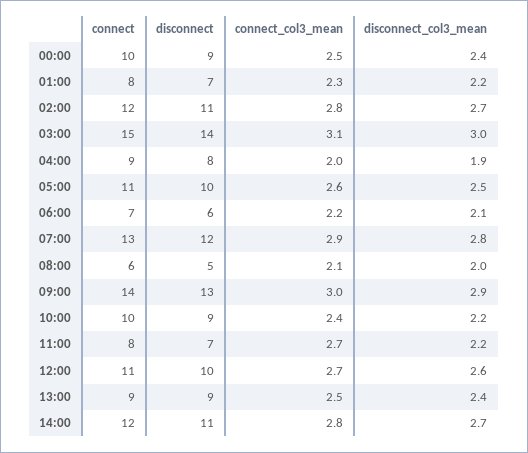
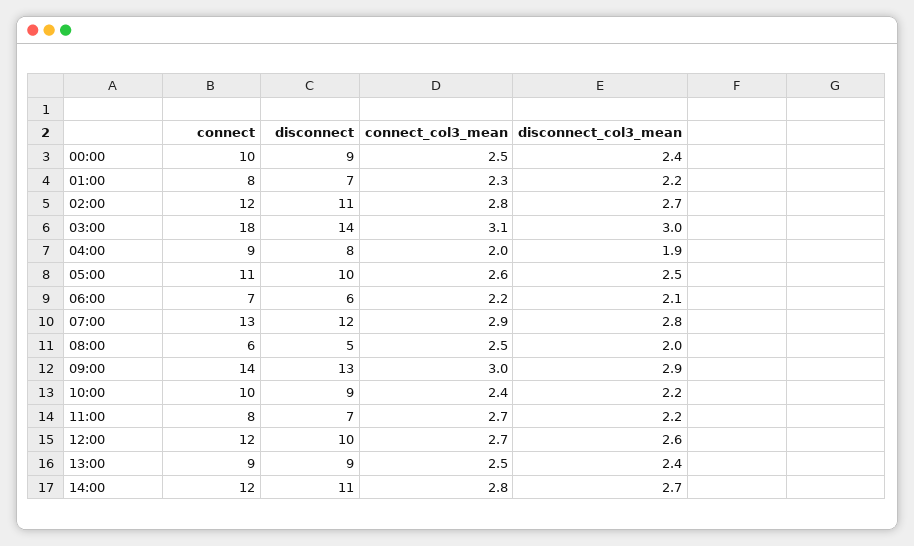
  {
    "connect": {
      "00:00": 10,
      "01:00": 8,
      "02:00": 12,
-     "03:00": 15,
+     "03:00": 18,
      "04:00": 9,
      "05:00": 11,
      "06:00": 7,
      "07:00": 13,
      "08:00": 6,
      "09:00": 14,
      "10:00": 10,
      "11:00": 8,
-     "12:00": 11,
+     "12:00": 12,
      "13:00": 9,
      "14:00": 12
    },
    "disconnect": {
      "00:00": 9,
      "01:00": 7,
      "02:00": 11,
      "03:00": 14,
      "04:00": 8,
      "05:00": 10,
      "06:00": 6,
      "07:00": 12,
      "08:00": 5,
      "09:00": 13,
      "10:00": 9,
      "11:00": 7,
      "12:00": 10,
      "13:00": 9,
      "14:00": 11
    },
    "connect_col3_mean": {
      "00:00": 2.5,
      "01:00": 2.3,
      "02:00": 2.8,
      "03:00": 3.1,
      "04:00": 2,
      "05:00": 2.6,
      "06:00": 2.2,
      "07:00": 2.9,
-     "08:00": 2.1,
+     "08:00": 2.5,
      "09:00": 3,
      "10:00": 2.4,
      "11:00": 2.7,
      "12:00": 2.7,
      "13:00": 2.5,
      "14:00": 2.8
    },
    "disconnect_col3_mean": {
      "00:00": 2.4,
      "01:00": 2.2,
      "02:00": 2.7,
      "03:00": 3,
      "04:00": 1.9,
      "05:00": 2.5,
      "06:00": 2.1,
      "07:00": 2.8,
      "08:00": 2,
      "09:00": 2.9,
      "10:00": 2.2,
      "11:00": 2.2,
      "12:00": 2.6,
      "13:00": 2.4,
      "14:00": 2.7
    }
  }

